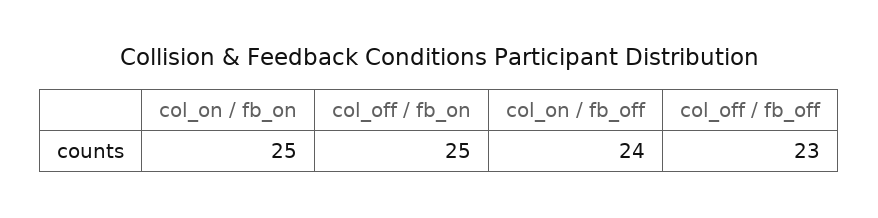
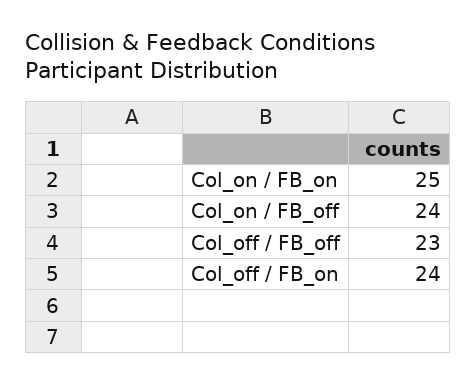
  {
    "col_on / fb_on": 25,
-   "col_off / fb_on": 25,
+   "col_off / fb_on": 24,
    "col_on / fb_off": 24,
    "col_off / fb_off": 23
  }

